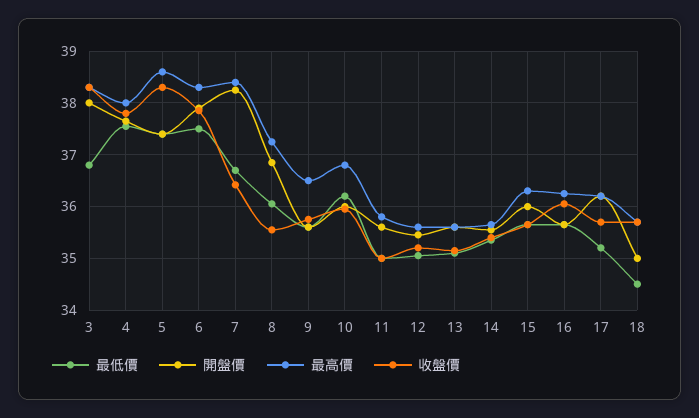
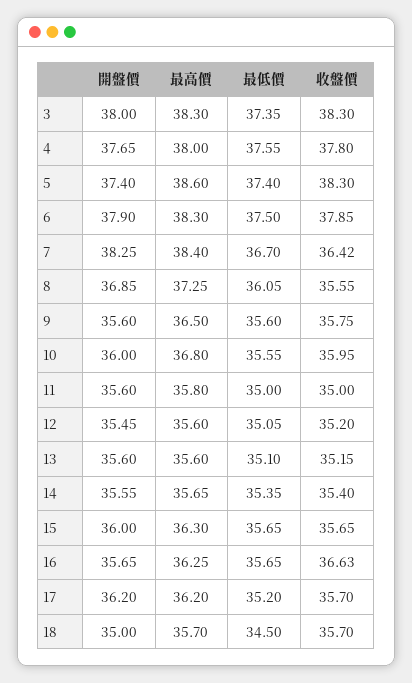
  {
    "最低價": {
-     "3": 36.8,
+     "3": 37.35,
      "4": 37.55,
      "5": 37.4,
      "6": 37.5,
      "7": 36.7,
      "8": 36.05,
      "9": 35.6,
-     "10": 36.2,
+     "10": 35.55,
      "11": 35,
      "12": 35.05,
      "13": 35.1,
      "14": 35.35,
      "15": 35.65,
      "16": 35.65,
      "17": 35.2,
      "18": 34.5
    },
    "開盤價": {
      "3": 38,
      "4": 37.65,
      "5": 37.4,
      "6": 37.9,
      "7": 38.25,
      "8": 36.85,
      "9": 35.6,
      "10": 36,
      "11": 35.6,
      "12": 35.45,
      "13": 35.6,
      "14": 35.55,
      "15": 36,
      "16": 35.65,
      "17": 36.2,
      "18": 35
    },
    "最高價": {
      "3": 38.3,
      "4": 38,
      "5": 38.6,
      "6": 38.3,
      "7": 38.4,
      "8": 37.25,
      "9": 36.5,
      "10": 36.8,
      "11": 35.8,
      "12": 35.6,
      "13": 35.6,
      "14": 35.65,
      "15": 36.3,
      "16": 36.25,
      "17": 36.2,
      "18": 35.7
    },
    "收盤價": {
      "3": 38.3,
      "4": 37.8,
      "5": 38.3,
      "6": 37.85,
      "7": 36.42,
      "8": 35.55,
      "9": 35.75,
      "10": 35.95,
      "11": 35,
      "12": 35.2,
      "13": 35.15,
      "14": 35.4,
      "15": 35.65,
-     "16": 36,
+     "16": 36.63,
      "17": 35.7,
      "18": 35.7
    }
  }

